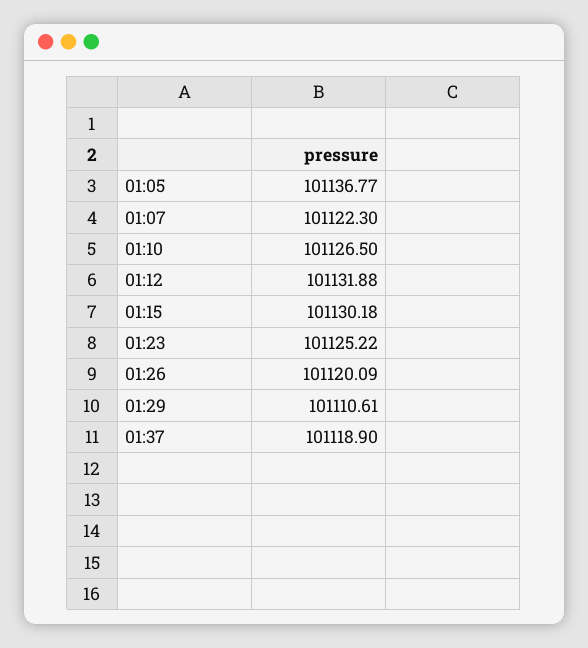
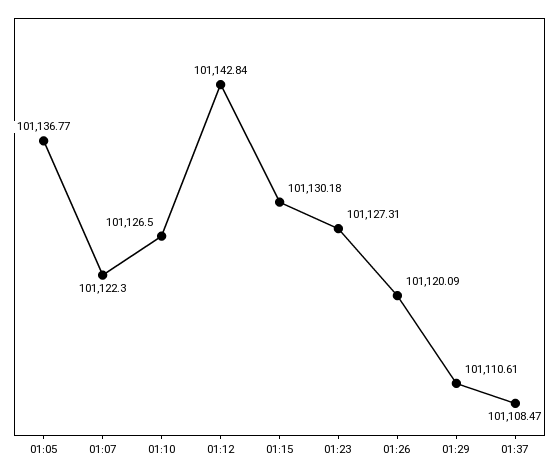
  {
    "01:05": 101136.77,
    "01:07": 101122.3,
    "01:10": 101126.5,
-   "01:12": 101131.88,
+   "01:12": 101142.84,
    "01:15": 101130.18,
-   "01:23": 101125.22,
+   "01:23": 101127.31,
    "01:26": 101120.09,
    "01:29": 101110.61,
-   "01:37": 101118.9
+   "01:37": 101108.47
  }

